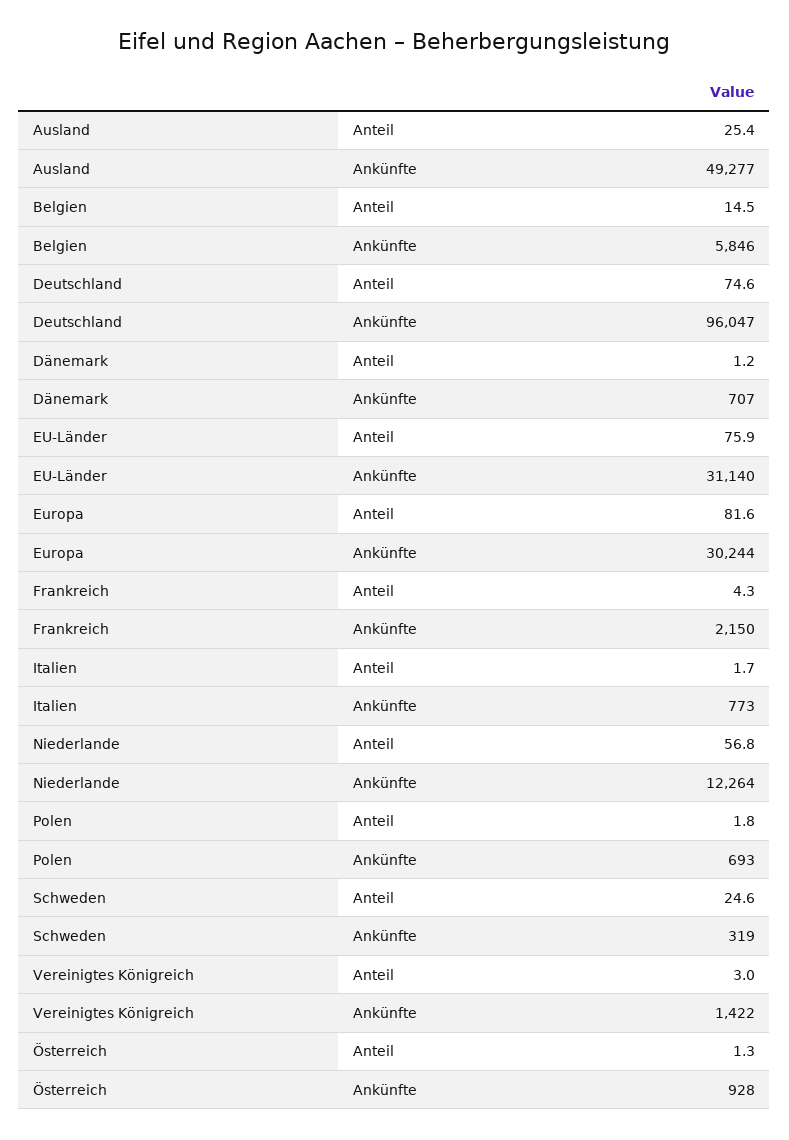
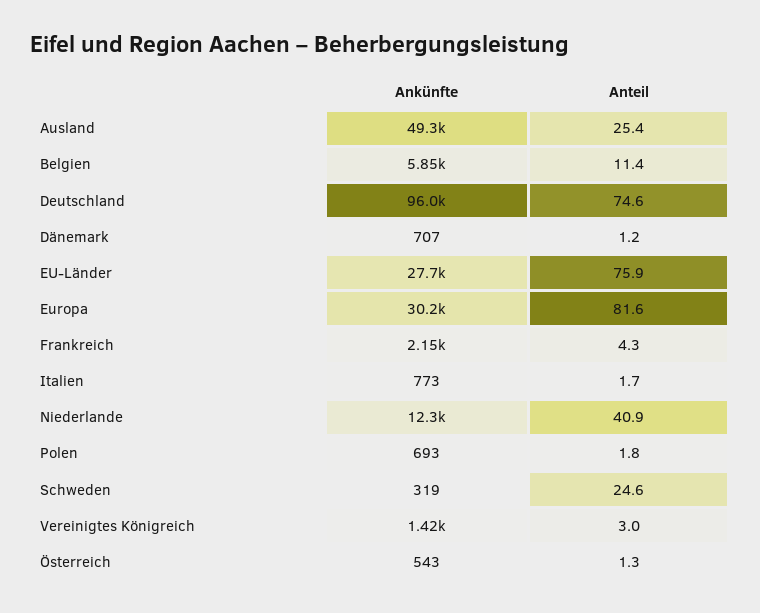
  {
    "Ausland": {
      "Anteil": 25.4,
      "Ankünfte": 49277
    },
    "Belgien": {
-     "Anteil": 14.5,
+     "Anteil": 11.4,
      "Ankünfte": 5846
    },
    "Deutschland": {
      "Anteil": 74.6,
      "Ankünfte": 96047
    },
    "Dänemark": {
      "Anteil": 1.2,
      "Ankünfte": 707
    },
    "EU-Länder": {
      "Anteil": 75.9,
-     "Ankünfte": 31140
+     "Ankünfte": 27700
    },
    "Europa": {
      "Anteil": 81.6,
      "Ankünfte": 30244
    },
    "Frankreich": {
      "Anteil": 4.3,
      "Ankünfte": 2150
    },
    "Italien": {
      "Anteil": 1.7,
      "Ankünfte": 773
    },
    "Niederlande": {
-     "Anteil": 56.8,
+     "Anteil": 40.9,
      "Ankünfte": 12264
    },
    "Polen": {
      "Anteil": 1.8,
      "Ankünfte": 693
    },
    "Schweden": {
      "Anteil": 24.6,
      "Ankünfte": 319
    },
    "Vereinigtes Königreich": {
      "Anteil": 3,
      "Ankünfte": 1422
    },
    "Österreich": {
      "Anteil": 1.3,
-     "Ankünfte": 928
+     "Ankünfte": 543
    }
  }

